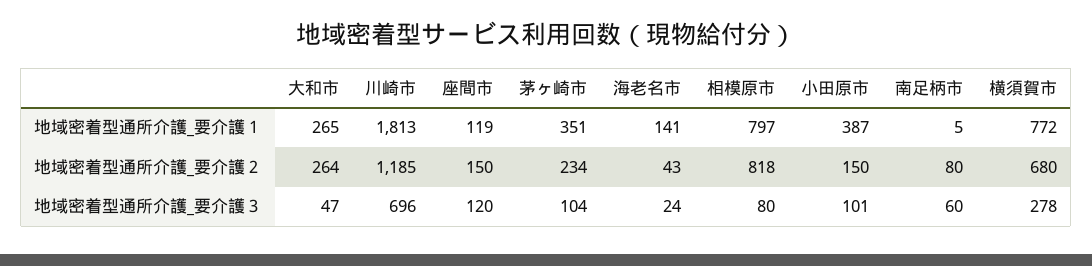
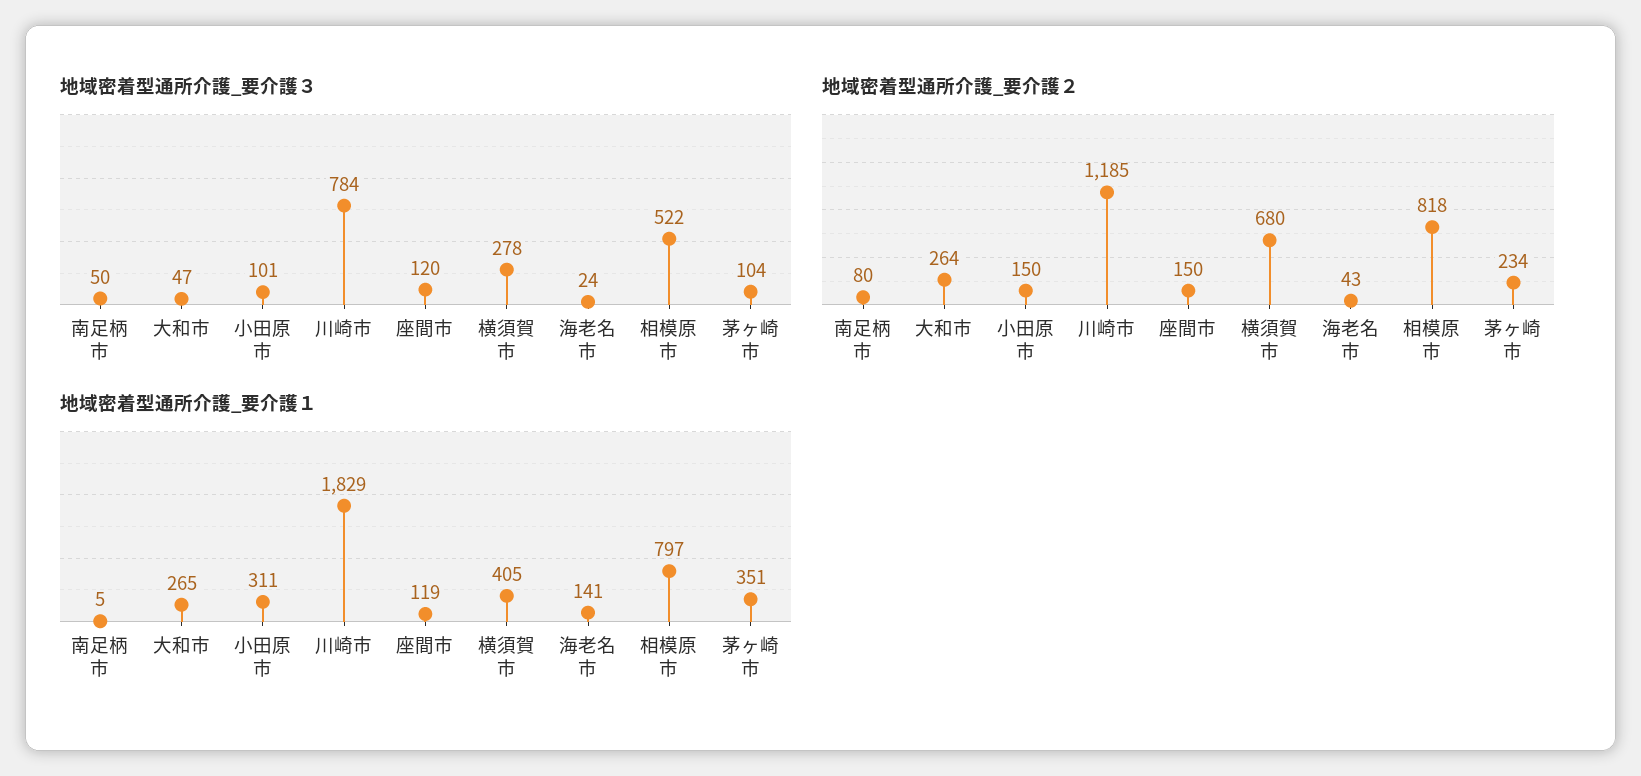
  {
    "地域密着型通所介護_要介護１": {
      "大和市": 265,
-     "川崎市": 1813,
+     "川崎市": 1829,
      "座間市": 119,
      "茅ヶ崎市": 351,
      "海老名市": 141,
      "相模原市": 797,
-     "小田原市": 387,
+     "小田原市": 311,
      "南足柄市": 5,
-     "横須賀市": 772
+     "横須賀市": 405
    },
    "地域密着型通所介護_要介護２": {
      "大和市": 264,
      "川崎市": 1185,
      "座間市": 150,
      "茅ヶ崎市": 234,
      "海老名市": 43,
      "相模原市": 818,
      "小田原市": 150,
      "南足柄市": 80,
      "横須賀市": 680
    },
    "地域密着型通所介護_要介護３": {
      "大和市": 47,
-     "川崎市": 696,
+     "川崎市": 784,
      "座間市": 120,
      "茅ヶ崎市": 104,
      "海老名市": 24,
-     "相模原市": 80,
+     "相模原市": 522,
      "小田原市": 101,
-     "南足柄市": 60,
+     "南足柄市": 50,
      "横須賀市": 278
    }
  }

